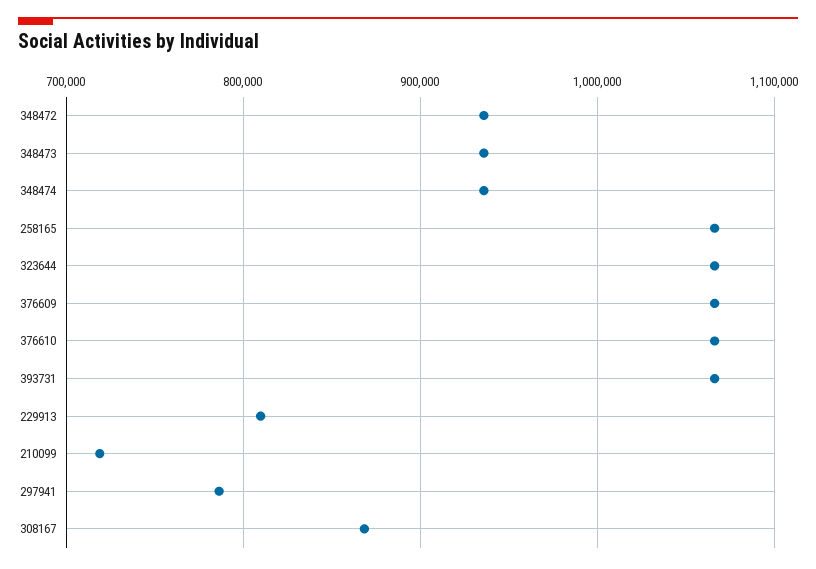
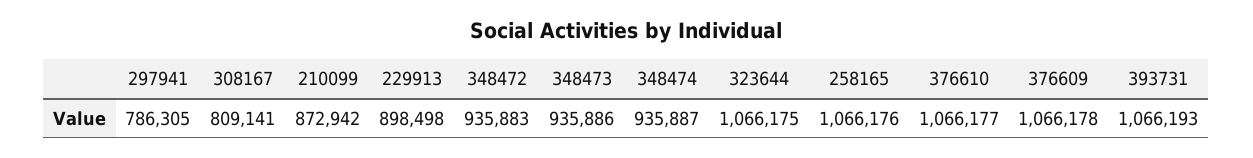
  {
    "348472": 935883,
    "348473": 935886,
    "348474": 935887,
    "258165": 1066176,
    "323644": 1066175,
    "376609": 1066178,
    "376610": 1066177,
    "393731": 1066193,
-   "229913": 810000,
+   "229913": 898498,
-   "210099": 720000,
+   "210099": 872942,
    "297941": 786305,
-   "308167": 870000
+   "308167": 809141
  }

